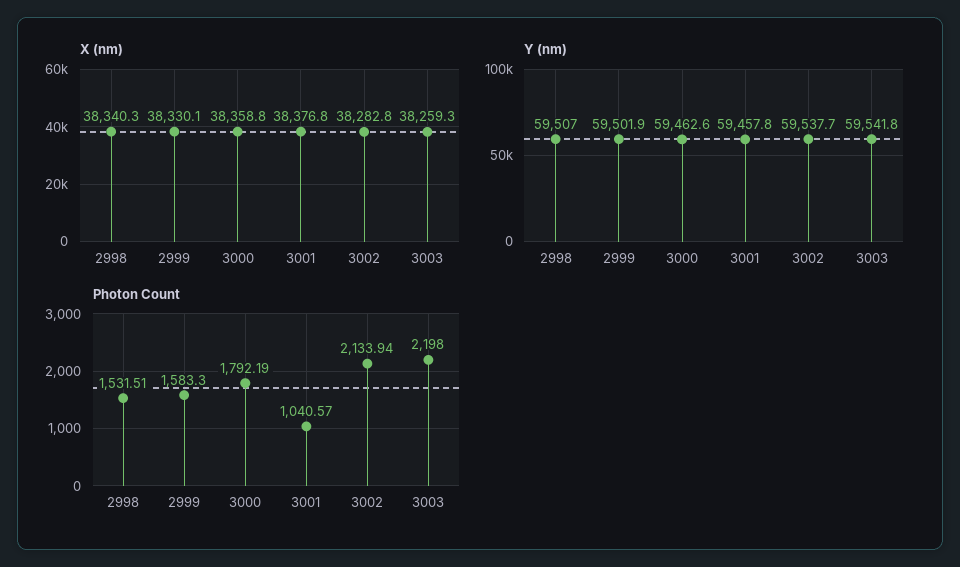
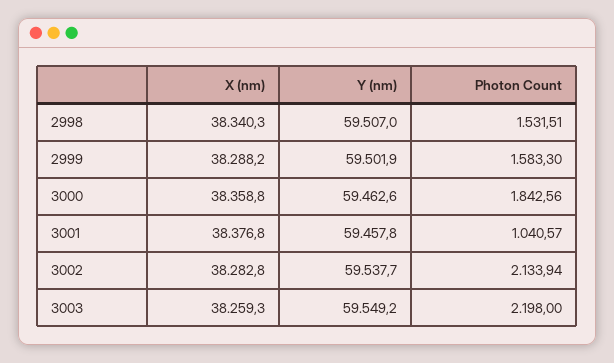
  {
    "X (nm)": {
      "2998": 38340.3,
-     "2999": 38330.1,
+     "2999": 38288.2,
      "3000": 38358.8,
      "3001": 38376.8,
      "3002": 38282.8,
      "3003": 38259.3
    },
    "Y (nm)": {
      "2998": 59507,
      "2999": 59501.9,
      "3000": 59462.6,
      "3001": 59457.8,
      "3002": 59537.7,
-     "3003": 59541.8
+     "3003": 59549.2
    },
    "Photon Count": {
      "2998": 1531.51,
      "2999": 1583.3,
-     "3000": 1792.19,
+     "3000": 1842.56,
      "3001": 1040.57,
      "3002": 2133.94,
      "3003": 2198
    }
  }

